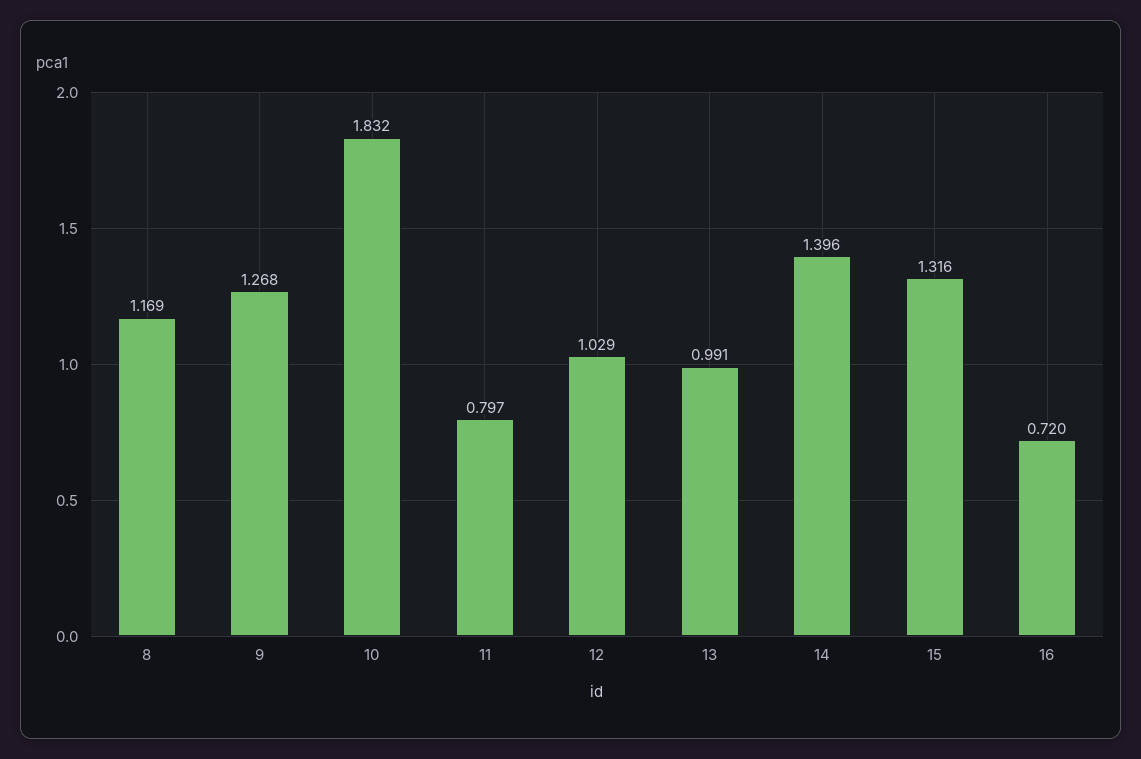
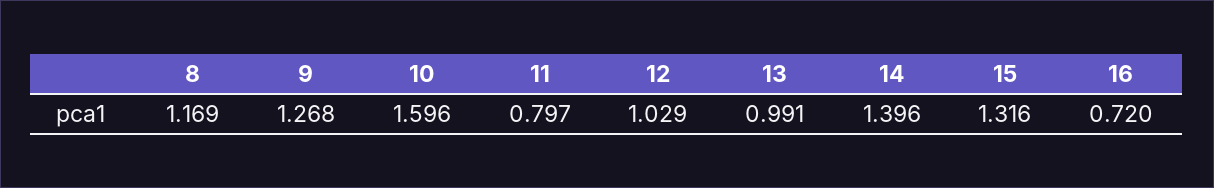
  {
    "8": 1.169,
    "9": 1.268,
-   "10": 1.832,
+   "10": 1.596,
    "11": 0.797,
    "12": 1.029,
    "13": 0.991,
    "14": 1.396,
    "15": 1.316,
    "16": 0.72
  }

